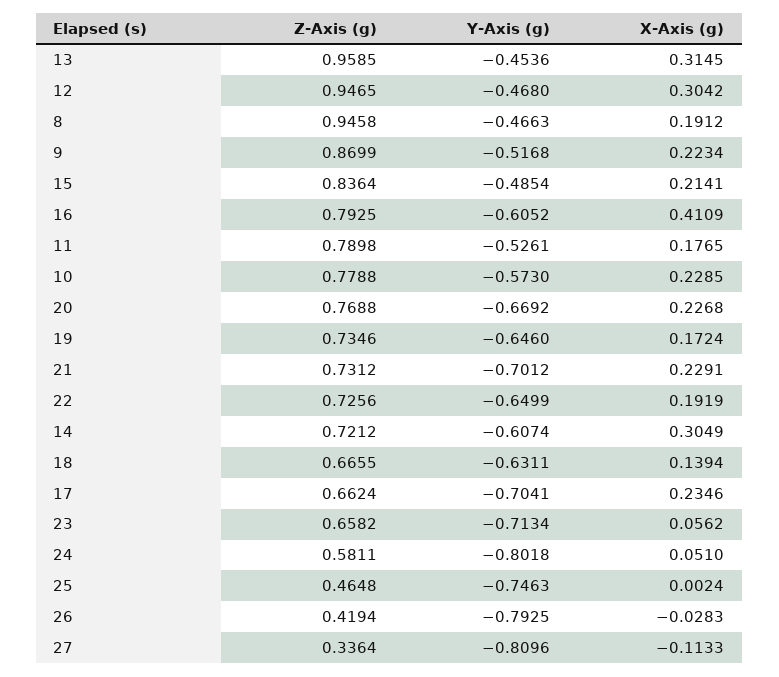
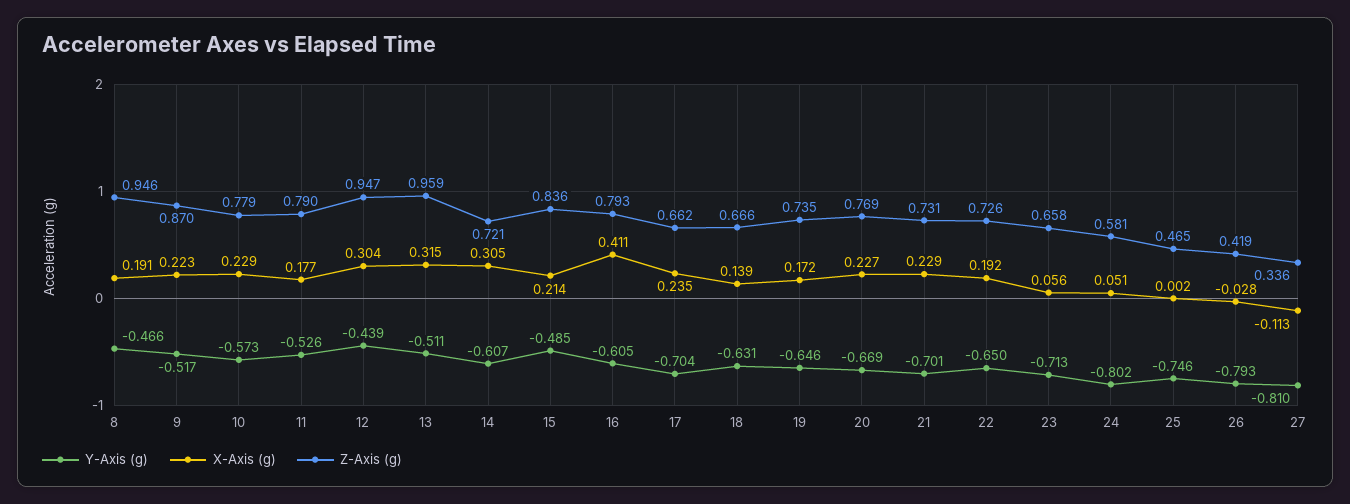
  {
    "Z-Axis (g)": {
      "13": 0.9585,
      "12": 0.9465,
      "8": 0.9458,
      "9": 0.8699,
      "15": 0.8364,
      "16": 0.7925,
      "11": 0.7898,
      "10": 0.7788,
      "20": 0.7688,
      "19": 0.7346,
      "21": 0.7312,
      "22": 0.7256,
      "14": 0.7212,
      "18": 0.6655,
      "17": 0.6624,
      "23": 0.6582,
      "24": 0.5811,
      "25": 0.4648,
      "26": 0.4194,
      "27": 0.3364
    },
    "Y-Axis (g)": {
-     "13": -0.4536,
+     "13": -0.511,
-     "12": -0.468,
+     "12": -0.439,
      "8": -0.4663,
      "9": -0.5168,
      "15": -0.4854,
      "16": -0.6052,
      "11": -0.5261,
      "10": -0.573,
      "20": -0.6692,
      "19": -0.646,
      "21": -0.7012,
      "22": -0.6499,
      "14": -0.6074,
      "18": -0.6311,
      "17": -0.7041,
      "23": -0.7134,
      "24": -0.8018,
      "25": -0.7463,
      "26": -0.7925,
      "27": -0.8096
    },
    "X-Axis (g)": {
      "13": 0.3145,
      "12": 0.3042,
      "8": 0.1912,
      "9": 0.2234,
      "15": 0.2141,
      "16": 0.4109,
      "11": 0.1765,
      "10": 0.2285,
      "20": 0.2268,
      "19": 0.1724,
      "21": 0.2291,
      "22": 0.1919,
      "14": 0.3049,
      "18": 0.1394,
      "17": 0.2346,
      "23": 0.0562,
      "24": 0.051,
      "25": 0.0024,
      "26": -0.0283,
      "27": -0.1133
    }
  }

